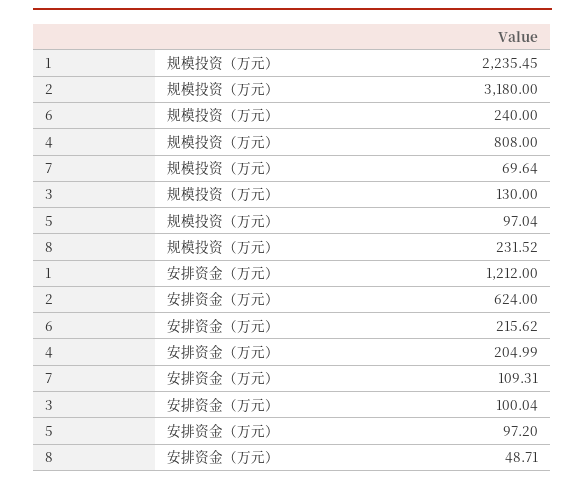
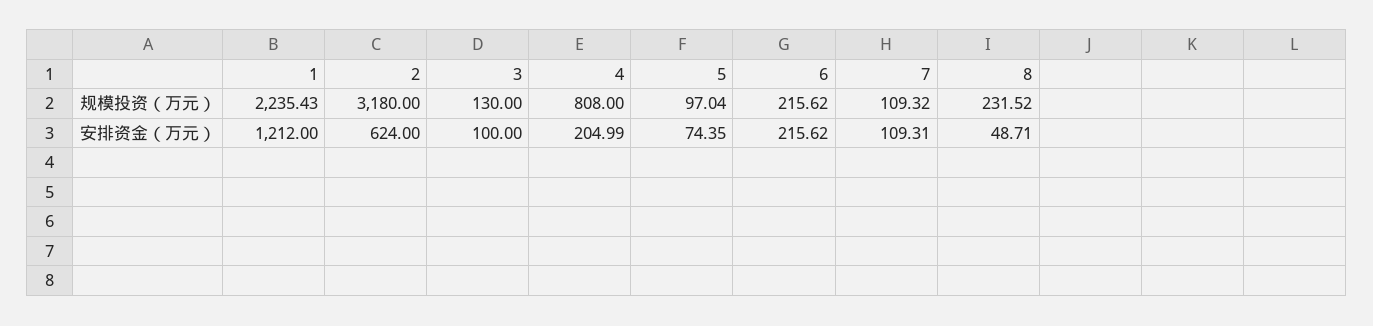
  {
    "1": {
-     "规模投资（万元）": 2235.45,
+     "规模投资（万元）": 2235.43,
      "安排资金（万元）": 1212
    },
    "2": {
      "规模投资（万元）": 3180,
      "安排资金（万元）": 624
    },
    "6": {
-     "规模投资（万元）": 240,
+     "规模投资（万元）": 215.62,
      "安排资金（万元）": 215.62
    },
    "4": {
      "规模投资（万元）": 808,
      "安排资金（万元）": 204.99
    },
    "7": {
-     "规模投资（万元）": 69.64,
+     "规模投资（万元）": 109.32,
      "安排资金（万元）": 109.31
    },
    "3": {
      "规模投资（万元）": 130,
-     "安排资金（万元）": 100.04
+     "安排资金（万元）": 100
    },
    "5": {
      "规模投资（万元）": 97.04,
-     "安排资金（万元）": 97.2
+     "安排资金（万元）": 74.35
    },
    "8": {
      "规模投资（万元）": 231.52,
      "安排资金（万元）": 48.71
    }
  }

